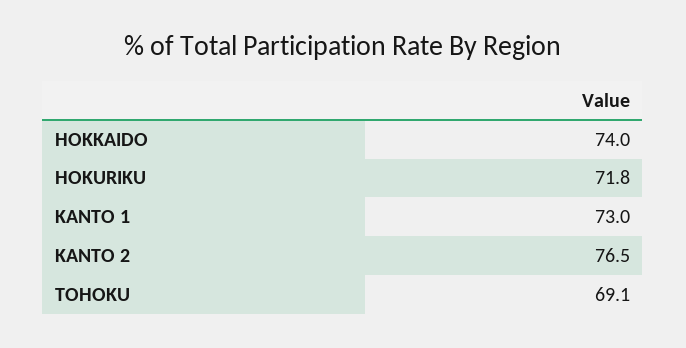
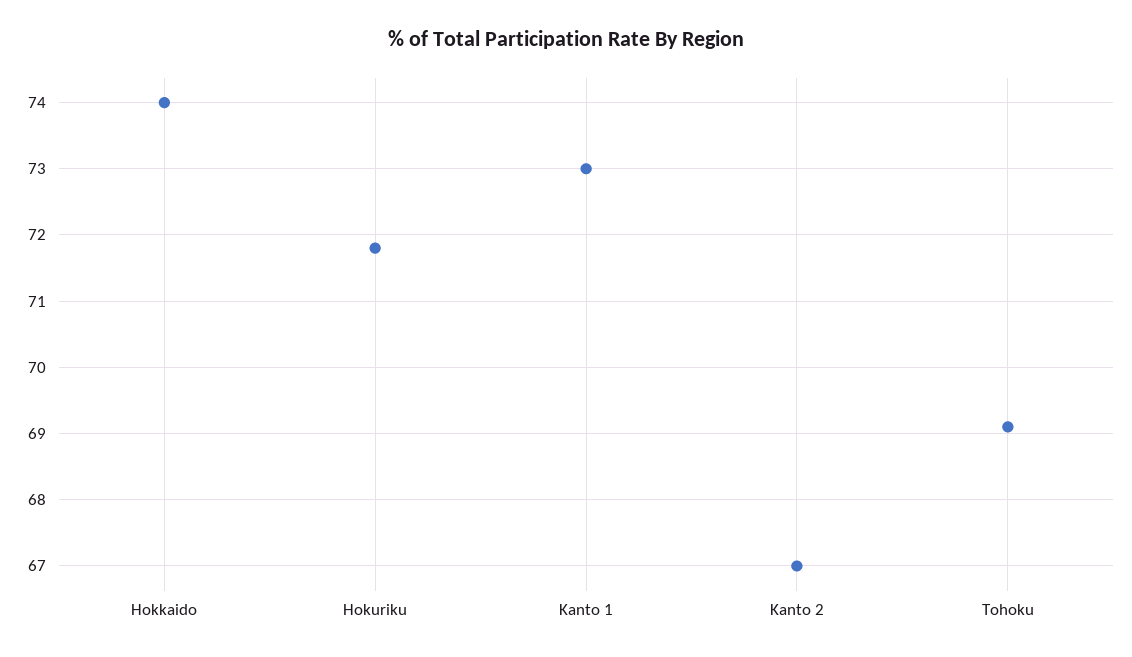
  {
    "HOKKAIDO": 74,
    "HOKURIKU": 71.8,
    "KANTO 1": 73,
-   "KANTO 2": 76.5,
+   "KANTO 2": 67,
    "TOHOKU": 69.1
  }

